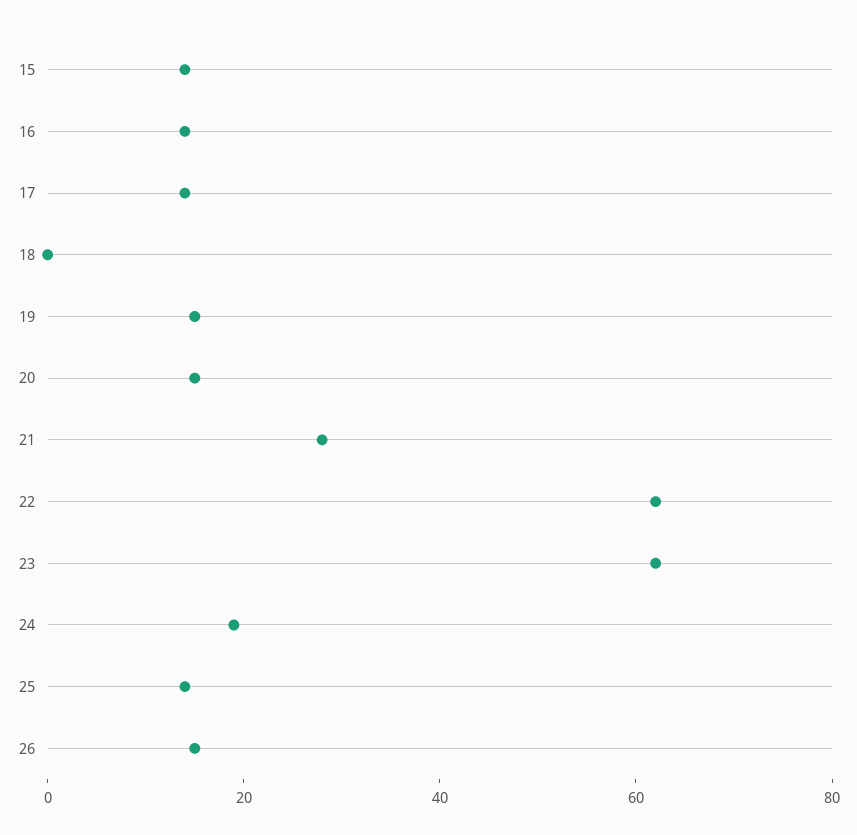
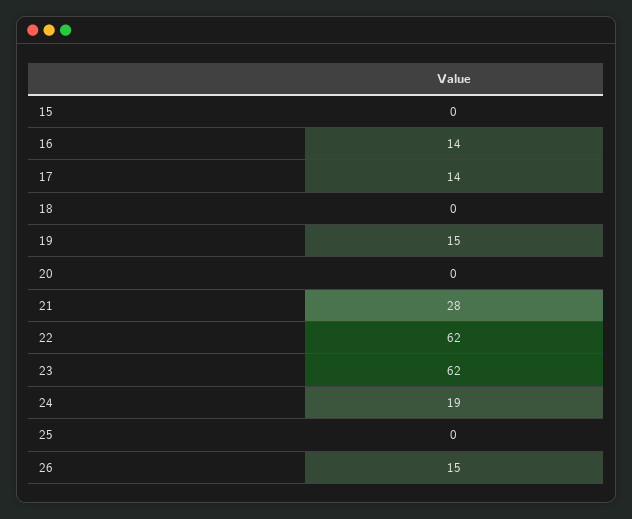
  {
-   "15": 15,
+   "15": 0,
    "16": 14,
    "17": 14,
    "18": 0,
    "19": 15,
-   "20": 15,
+   "20": 0,
    "21": 28,
    "22": 62,
    "23": 62,
    "24": 19,
-   "25": 15,
+   "25": 0,
    "26": 15
  }

